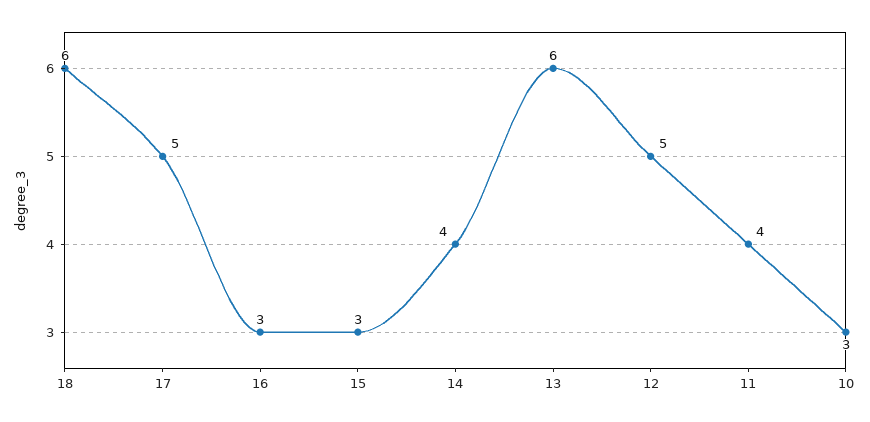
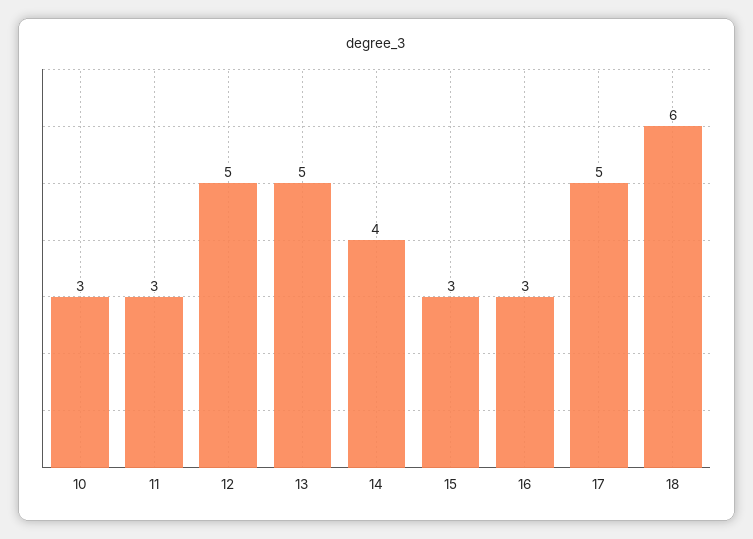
  {
    "18": 6,
    "17": 5,
    "16": 3,
    "15": 3,
    "14": 4,
-   "13": 6,
+   "13": 5,
    "12": 5,
-   "11": 4,
+   "11": 3,
    "10": 3
  }

